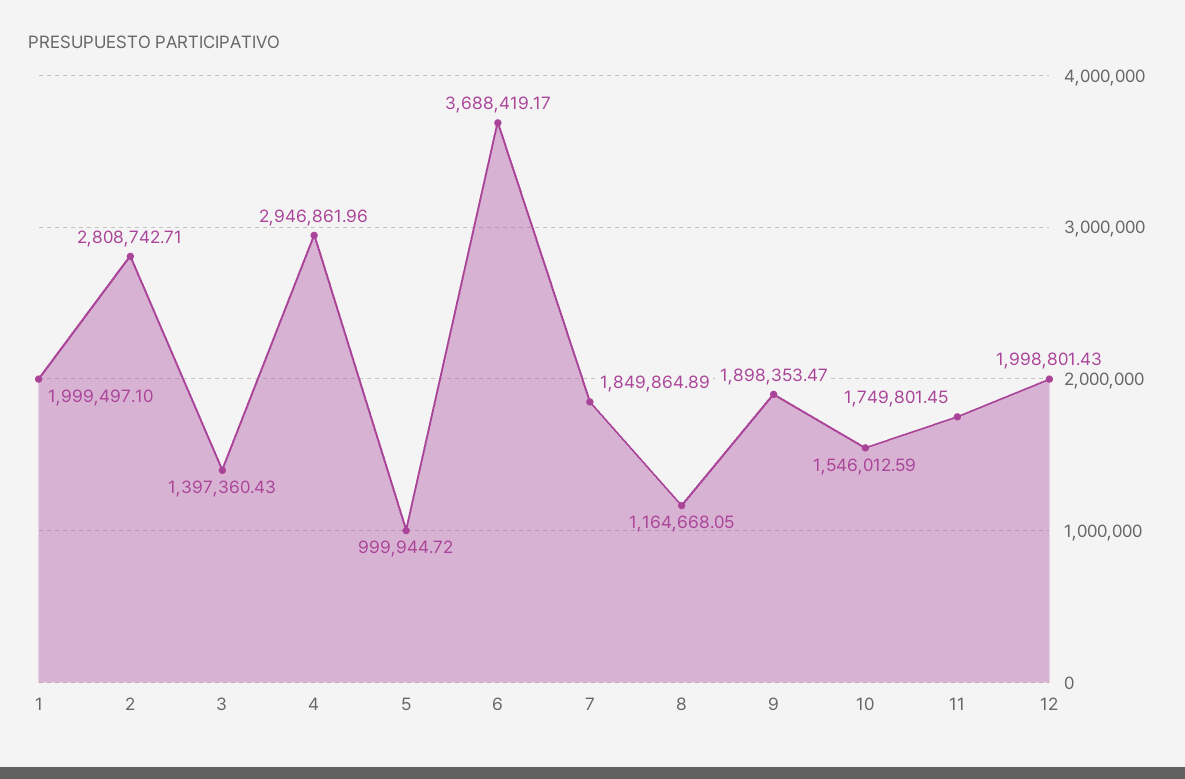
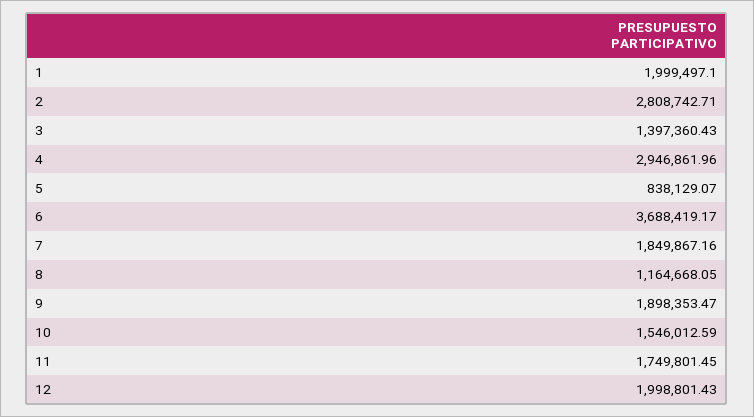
  {
    "1": 1999497.1,
    "2": 2808742.71,
    "3": 1397360.43,
    "4": 2946861.96,
-   "5": 999944.72,
+   "5": 838129.07,
    "6": 3688419.17,
-   "7": 1849864.89,
+   "7": 1849867.16,
    "8": 1164668.05,
    "9": 1898353.47,
    "10": 1546012.59,
    "11": 1749801.45,
    "12": 1998801.43
  }

